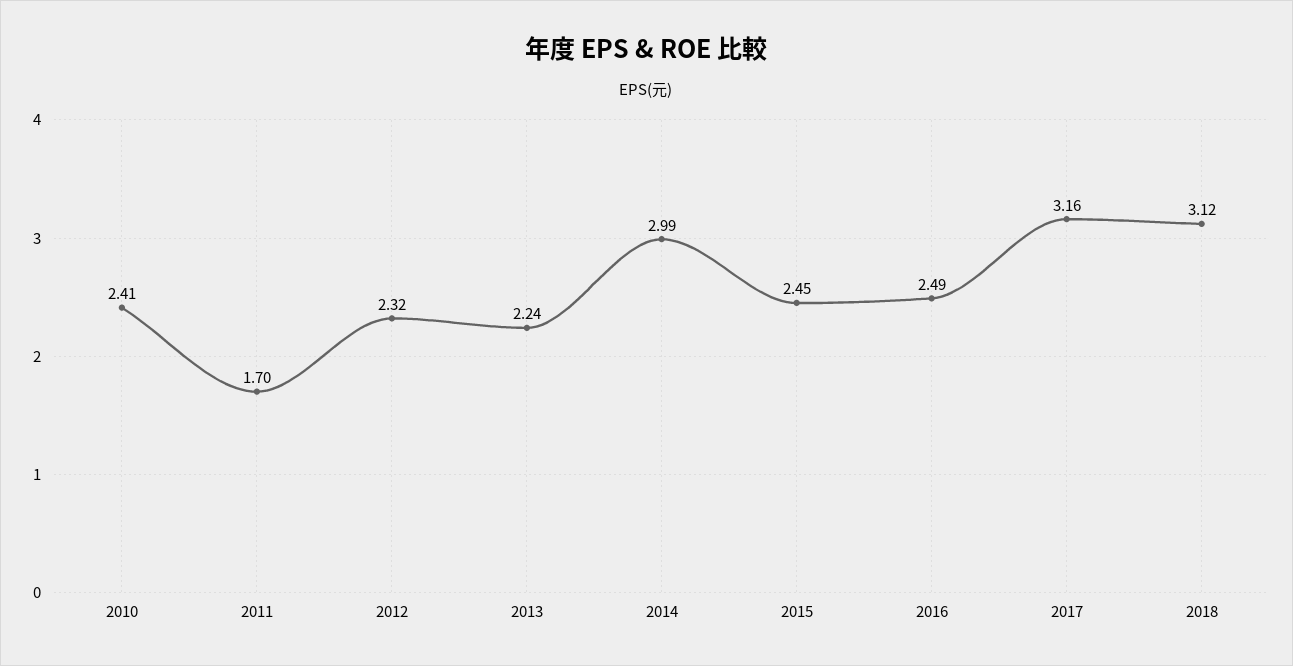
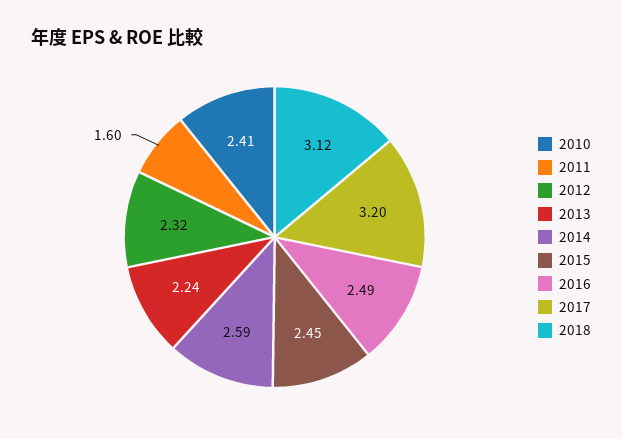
  {
    "2010": 2.41,
-   "2011": 1.7,
+   "2011": 1.6,
    "2012": 2.32,
    "2013": 2.24,
-   "2014": 2.99,
+   "2014": 2.59,
    "2015": 2.45,
    "2016": 2.49,
-   "2017": 3.16,
+   "2017": 3.2,
    "2018": 3.12
  }

